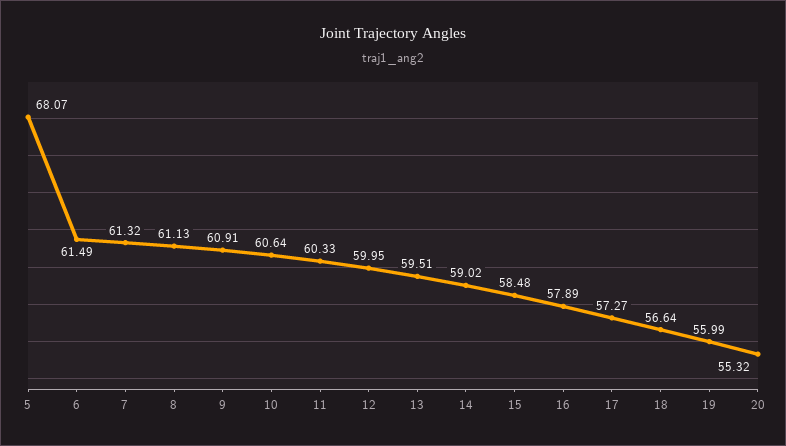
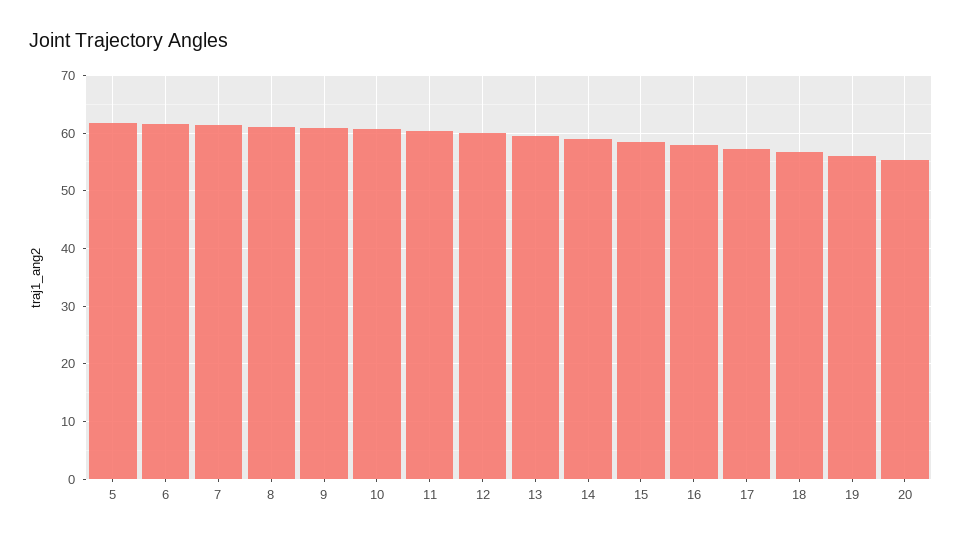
  {
-   "5": 68.07,
+   "5": 62,
    "6": 61.49,
    "7": 61.32,
    "8": 61.13,
    "9": 60.91,
    "10": 60.64,
    "11": 60.33,
    "12": 59.95,
    "13": 59.51,
    "14": 59.02,
    "15": 58.48,
    "16": 57.89,
    "17": 57.27,
    "18": 56.64,
    "19": 55.99,
    "20": 55.32
  }

